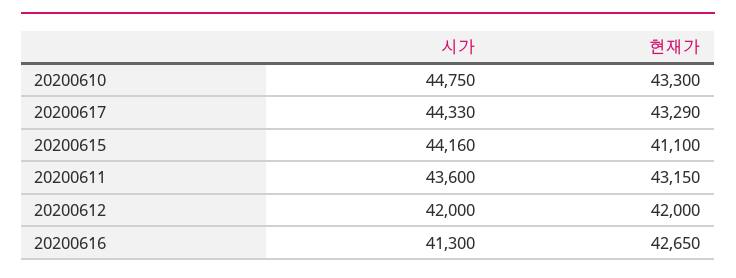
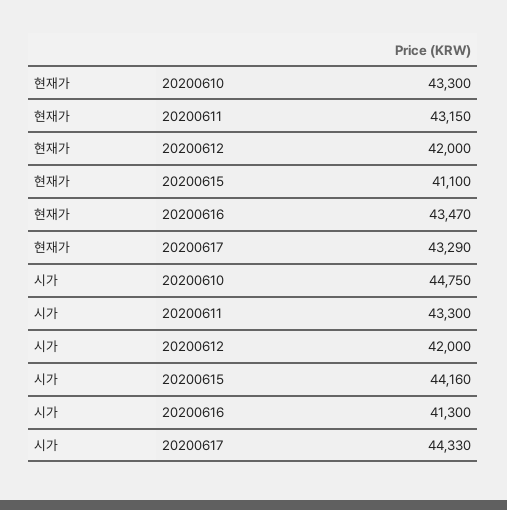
  {
    "시가": {
      "20200610": 44750,
      "20200617": 44330,
      "20200615": 44160,
-     "20200611": 43600,
+     "20200611": 43300,
      "20200612": 42000,
      "20200616": 41300
    },
    "현재가": {
      "20200610": 43300,
      "20200617": 43290,
      "20200615": 41100,
      "20200611": 43150,
      "20200612": 42000,
-     "20200616": 42650
+     "20200616": 43470
    }
  }

